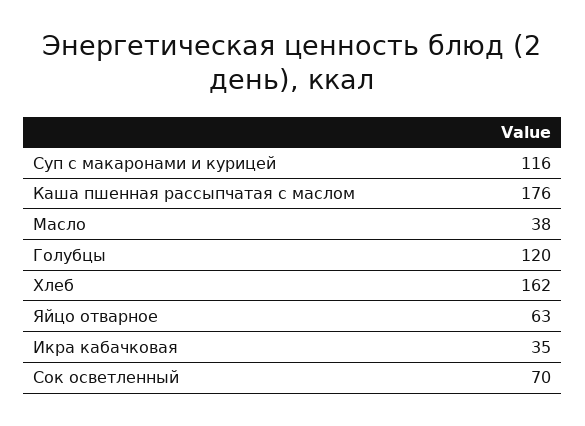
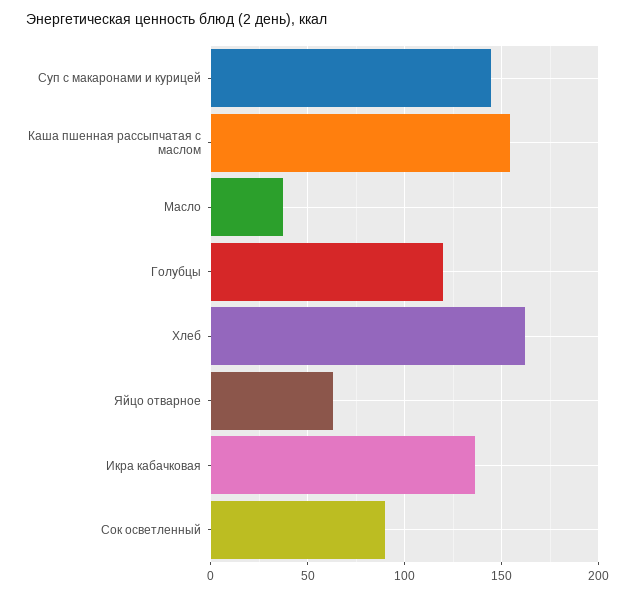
  {
-   "Суп с макаронами и курицей": 116,
+   "Суп с макаронами и курицей": 145,
-   "Каша пшенная рассыпчатая с маслом": 176,
+   "Каша пшенная рассыпчатая с маслом": 155,
    "Масло": 38,
    "Голубцы": 120,
    "Хлеб": 162,
    "Яйцо отварное": 63,
-   "Икра кабачковая": 35,
+   "Икра кабачковая": 135,
-   "Сок осветленный": 70
+   "Сок осветленный": 90
  }

